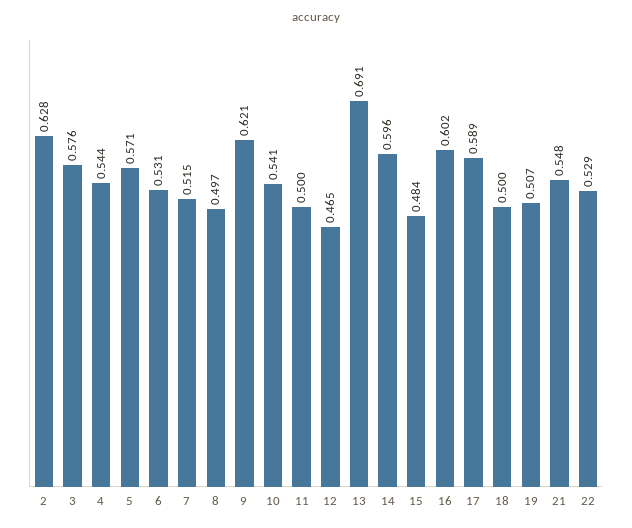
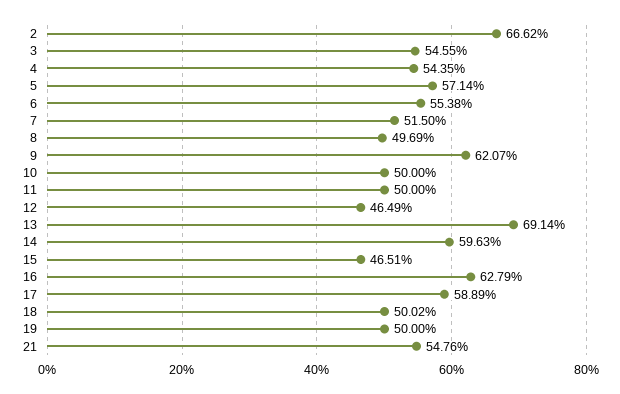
  {
-   "2": 0.628,
+   "2": 0.6662,
-   "3": 0.576,
+   "3": 0.5455,
    "4": 0.5435,
    "5": 0.5714,
-   "6": 0.531,
+   "6": 0.5538,
    "7": 0.515,
    "8": 0.4969,
    "9": 0.6207,
-   "10": 0.541,
+   "10": 0.5,
    "11": 0.5,
    "12": 0.4649,
    "13": 0.6914,
    "14": 0.5963,
-   "15": 0.484,
+   "15": 0.4651,
-   "16": 0.602,
+   "16": 0.6279,
    "17": 0.5889,
    "18": 0.5002,
-   "19": 0.507,
+   "19": 0.5,
-   "21": 0.5476,
+   "21": 0.5476
-   "22": 0.529
  }

